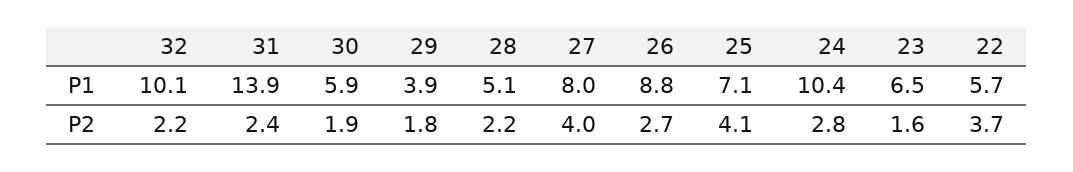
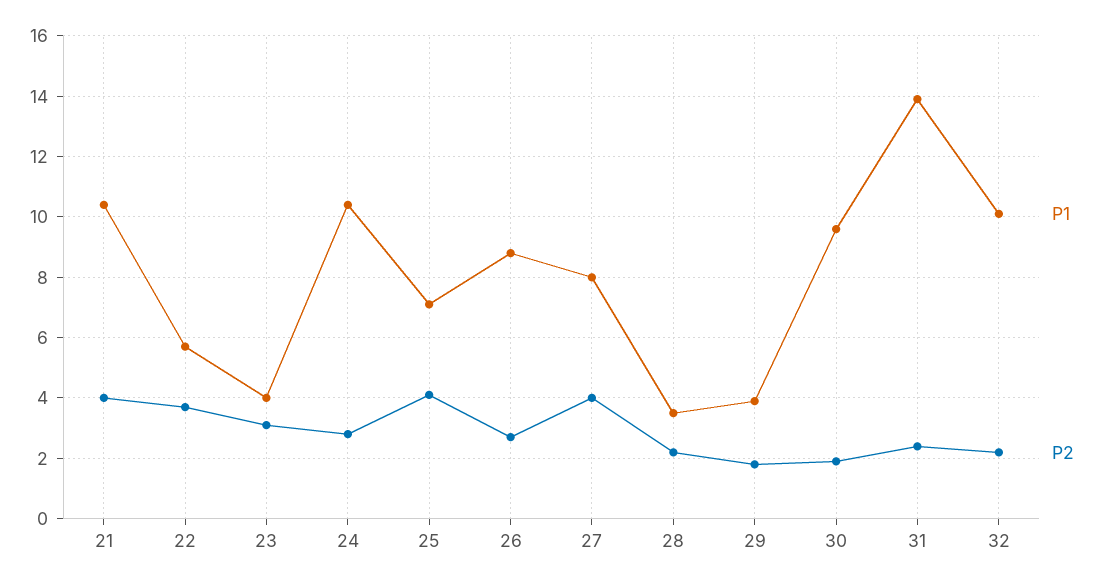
  {
    "P1": {
      "32": 10.1,
      "31": 13.9,
-     "30": 5.9,
+     "30": 9.5,
      "29": 3.9,
-     "28": 5.1,
+     "28": 3.5,
      "27": 8,
      "26": 8.8,
      "25": 7.1,
      "24": 10.4,
-     "23": 6.5,
+     "23": 4,
-     "22": 5.7
+     "22": 5.7,
+     "21": 10.5
    },
    "P2": {
      "32": 2.2,
      "31": 2.4,
      "30": 1.9,
      "29": 1.8,
      "28": 2.2,
      "27": 4,
      "26": 2.7,
      "25": 4.1,
      "24": 2.8,
-     "23": 1.6,
+     "23": 3,
-     "22": 3.7
+     "22": 3.7,
+     "21": 4
    }
  }

